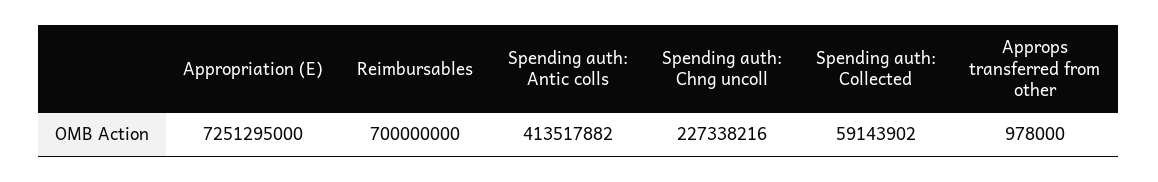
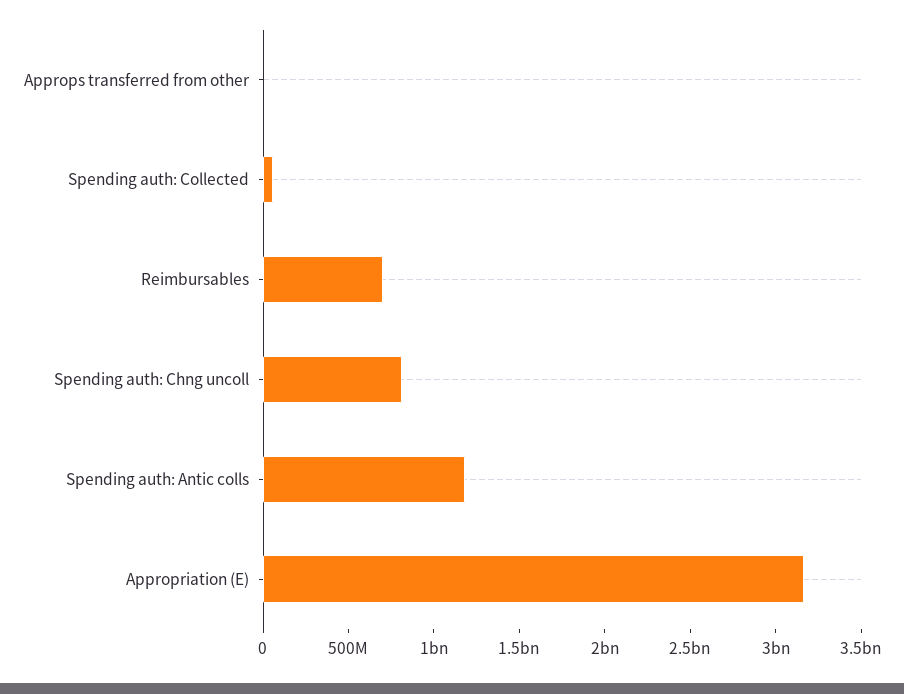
  {
-   "Appropriation (E)": 7251295000,
+   "Appropriation (E)": 3200000000,
    "Reimbursables": 700000000,
-   "Spending auth: Antic colls": 413517882,
+   "Spending auth: Antic colls": 1200000000,
-   "Spending auth: Chng uncoll": 227338216,
+   "Spending auth: Chng uncoll": 800000000,
    "Spending auth: Collected": 59143902,
    "Approps transferred from other": 978000
  }

